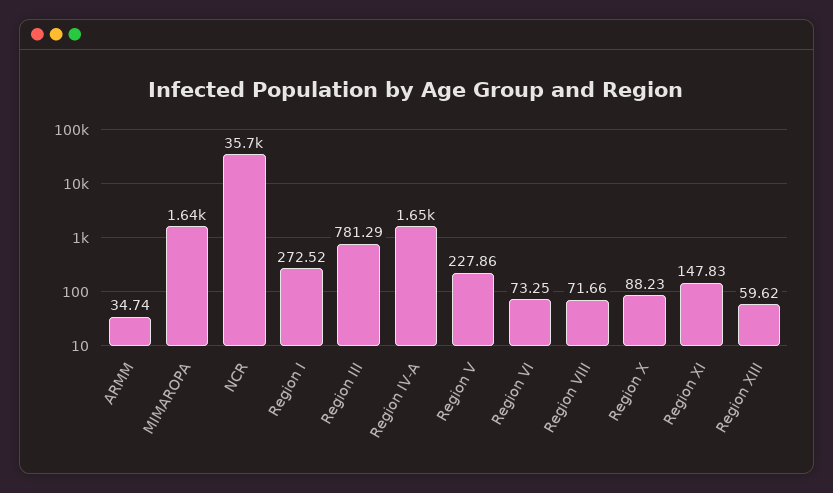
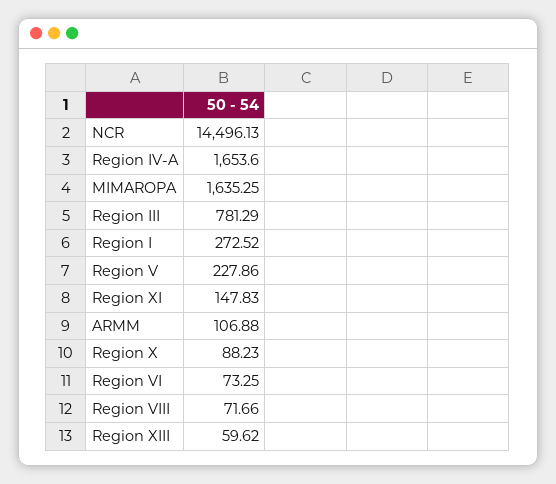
  {
-   "ARMM": 34.74,
+   "ARMM": 106.88,
    "MIMAROPA": 1635.25,
-   "NCR": 35700,
+   "NCR": 14496.13,
    "Region I": 272.52,
    "Region III": 781.29,
    "Region IV-A": 1653.6,
    "Region V": 227.86,
    "Region VI": 73.25,
    "Region VIII": 71.66,
    "Region X": 88.23,
    "Region XI": 147.83,
    "Region XIII": 59.62
  }

